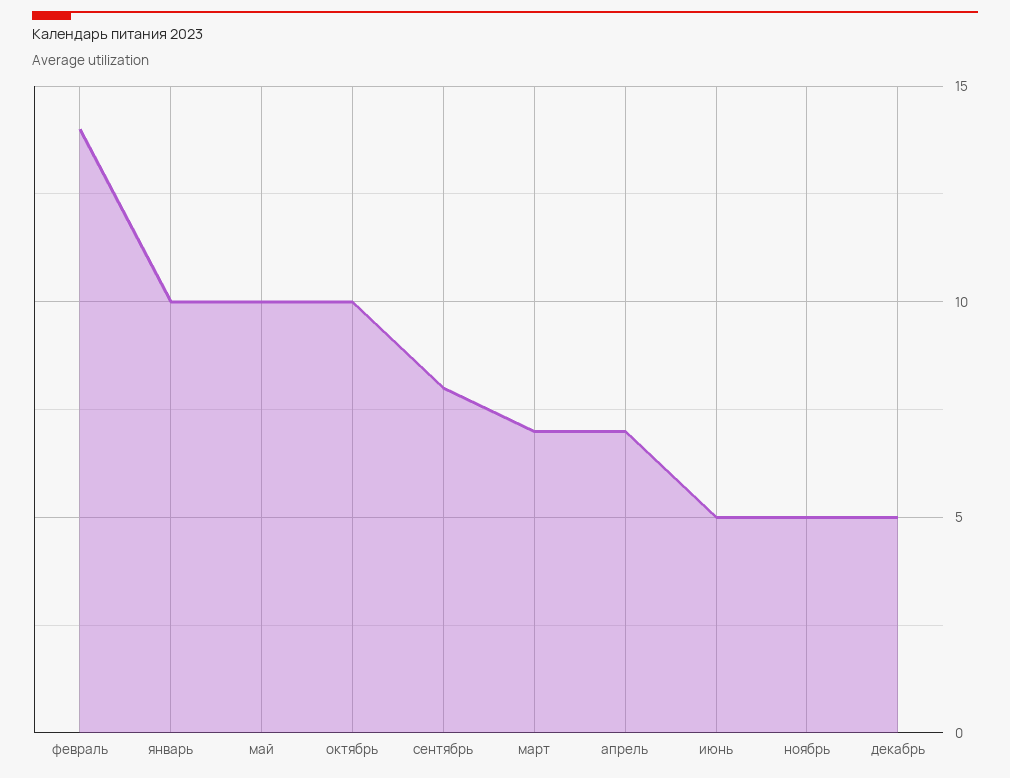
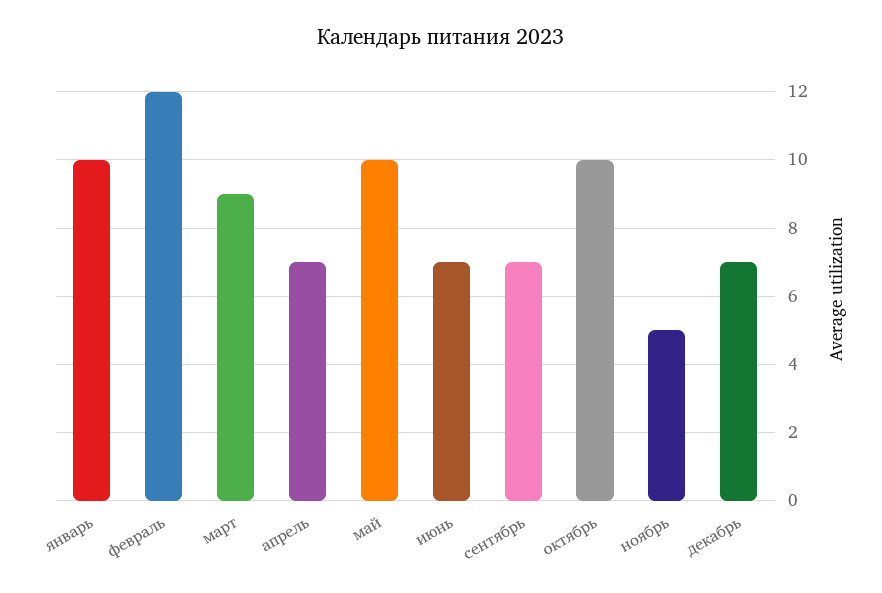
  {
-   "февраль": 14,
+   "февраль": 12,
    "январь": 10,
    "май": 10,
    "октябрь": 10,
-   "сентябрь": 8,
+   "сентябрь": 7,
-   "март": 7,
+   "март": 9,
    "апрель": 7,
-   "июнь": 5,
+   "июнь": 7,
    "ноябрь": 5,
-   "декабрь": 5
+   "декабрь": 7
  }

